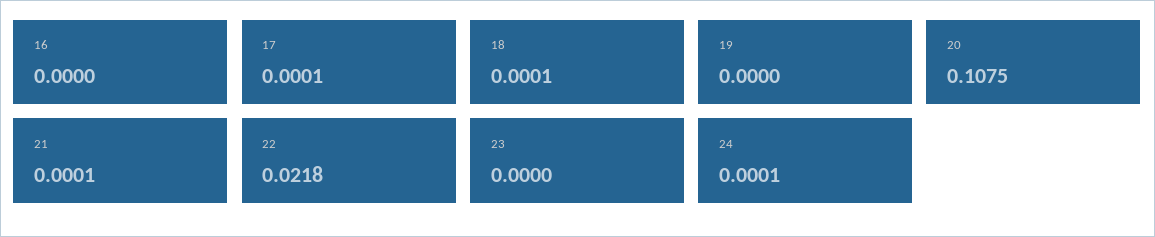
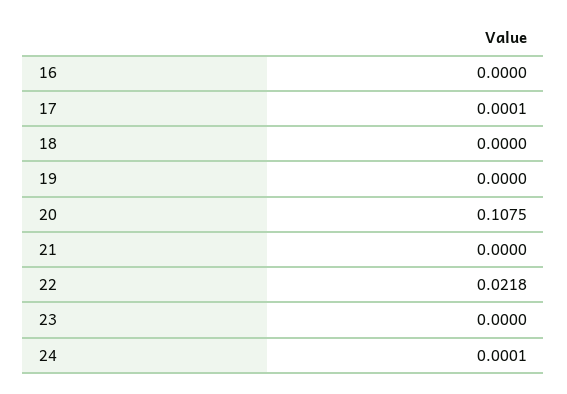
  {
    "16": 0,
    "17": 0.0001,
-   "18": 0.0001,
+   "18": 0,
    "19": 0,
    "20": 0.1075,
-   "21": 0.0001,
+   "21": 0,
    "22": 0.0218,
    "23": 0,
    "24": 0.0001
  }

